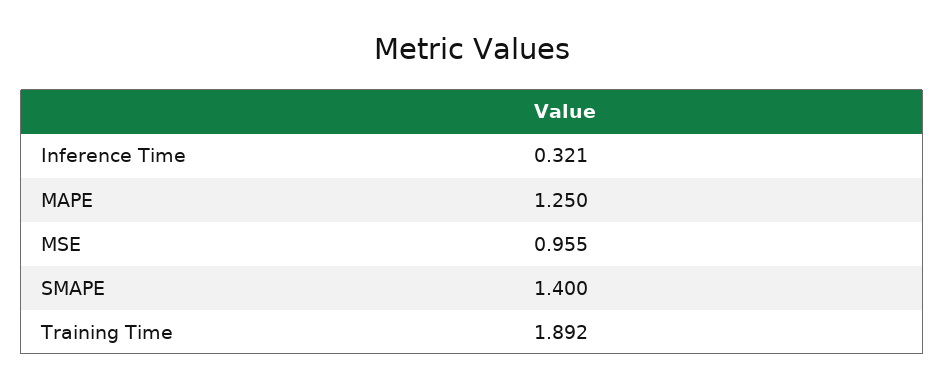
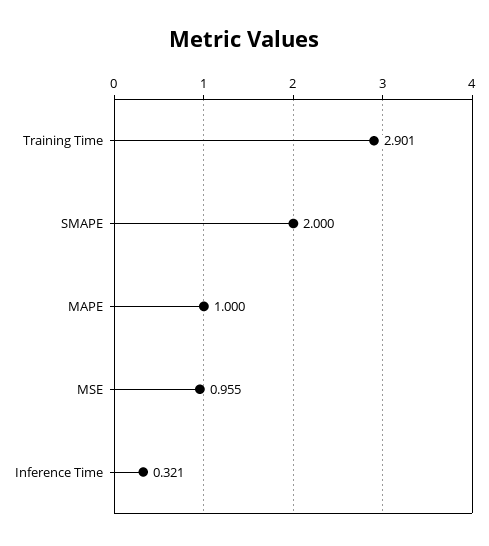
  {
    "Inference Time": 0.321,
-   "MAPE": 1.25,
+   "MAPE": 1,
    "MSE": 0.955,
-   "SMAPE": 1.4,
+   "SMAPE": 2,
-   "Training Time": 1.892
+   "Training Time": 2.901
  }

